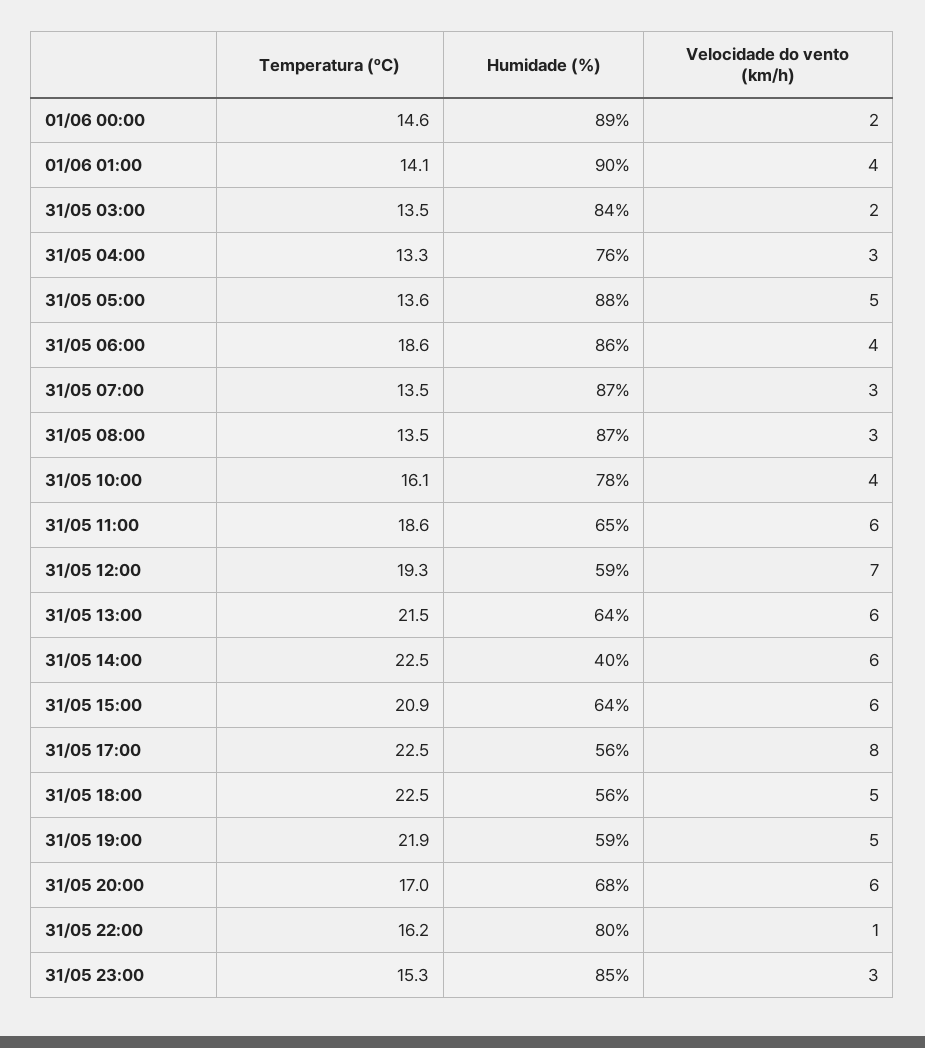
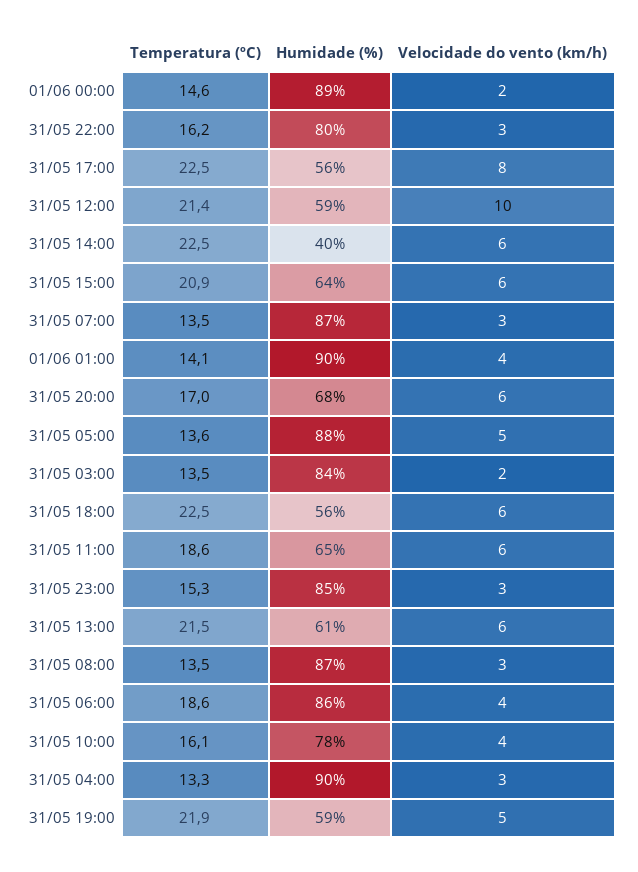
  {
    "Temperatura (ºC)": {
      "01/06 00:00": 14.6,
      "01/06 01:00": 14.1,
      "31/05 03:00": 13.5,
      "31/05 04:00": 13.3,
      "31/05 05:00": 13.6,
      "31/05 06:00": 18.6,
      "31/05 07:00": 13.5,
      "31/05 08:00": 13.5,
      "31/05 10:00": 16.1,
      "31/05 11:00": 18.6,
-     "31/05 12:00": 19.3,
+     "31/05 12:00": 21.4,
      "31/05 13:00": 21.5,
      "31/05 14:00": 22.5,
      "31/05 15:00": 20.9,
      "31/05 17:00": 22.5,
      "31/05 18:00": 22.5,
      "31/05 19:00": 21.9,
      "31/05 20:00": 17,
      "31/05 22:00": 16.2,
      "31/05 23:00": 15.3
    },
    "Humidade (%)": {
      "01/06 00:00": 89,
      "01/06 01:00": 90,
      "31/05 03:00": 84,
-     "31/05 04:00": 76,
+     "31/05 04:00": 90,
      "31/05 05:00": 88,
      "31/05 06:00": 86,
      "31/05 07:00": 87,
      "31/05 08:00": 87,
      "31/05 10:00": 78,
      "31/05 11:00": 65,
      "31/05 12:00": 59,
-     "31/05 13:00": 64,
+     "31/05 13:00": 61,
      "31/05 14:00": 40,
      "31/05 15:00": 64,
      "31/05 17:00": 56,
      "31/05 18:00": 56,
      "31/05 19:00": 59,
      "31/05 20:00": 68,
      "31/05 22:00": 80,
      "31/05 23:00": 85
    },
    "Velocidade do vento (km/h)": {
      "01/06 00:00": 2,
      "01/06 01:00": 4,
      "31/05 03:00": 2,
      "31/05 04:00": 3,
      "31/05 05:00": 5,
      "31/05 06:00": 4,
      "31/05 07:00": 3,
      "31/05 08:00": 3,
      "31/05 10:00": 4,
      "31/05 11:00": 6,
-     "31/05 12:00": 7,
+     "31/05 12:00": 10,
      "31/05 13:00": 6,
      "31/05 14:00": 6,
      "31/05 15:00": 6,
      "31/05 17:00": 8,
-     "31/05 18:00": 5,
+     "31/05 18:00": 6,
      "31/05 19:00": 5,
      "31/05 20:00": 6,
-     "31/05 22:00": 1,
+     "31/05 22:00": 3,
      "31/05 23:00": 3
    }
  }

